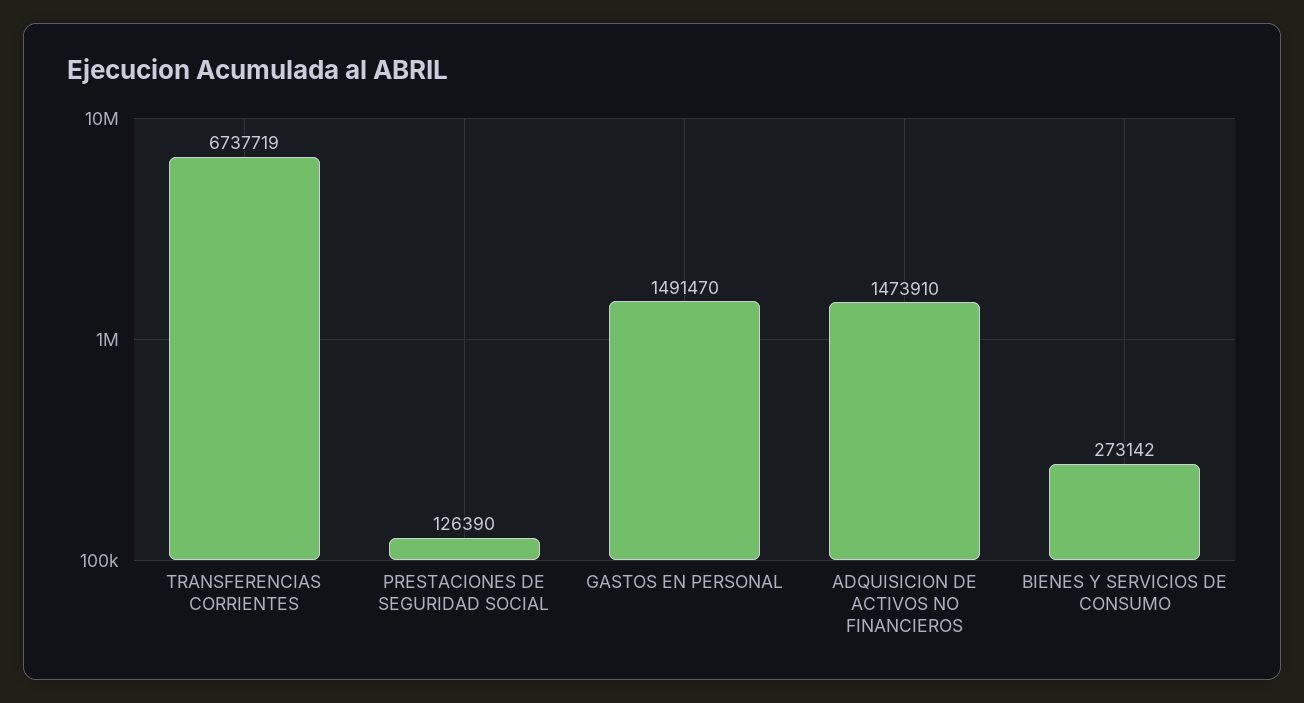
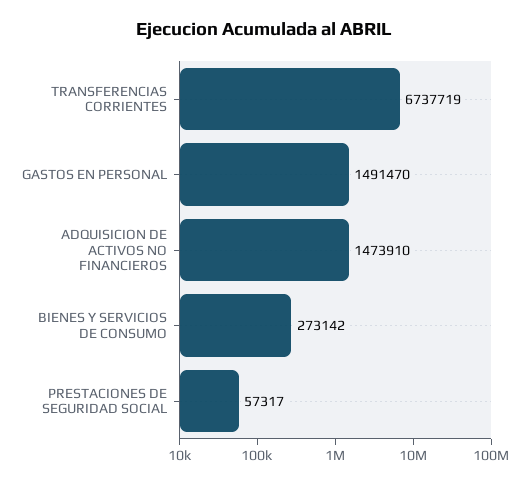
  {
    "TRANSFERENCIAS CORRIENTES": 6737719,
-   "PRESTACIONES DE SEGURIDAD SOCIAL": 126390,
+   "PRESTACIONES DE SEGURIDAD SOCIAL": 57317,
    "GASTOS EN PERSONAL": 1491470,
    "ADQUISICION DE ACTIVOS NO FINANCIEROS": 1473910,
    "BIENES Y SERVICIOS DE CONSUMO": 273142
  }

